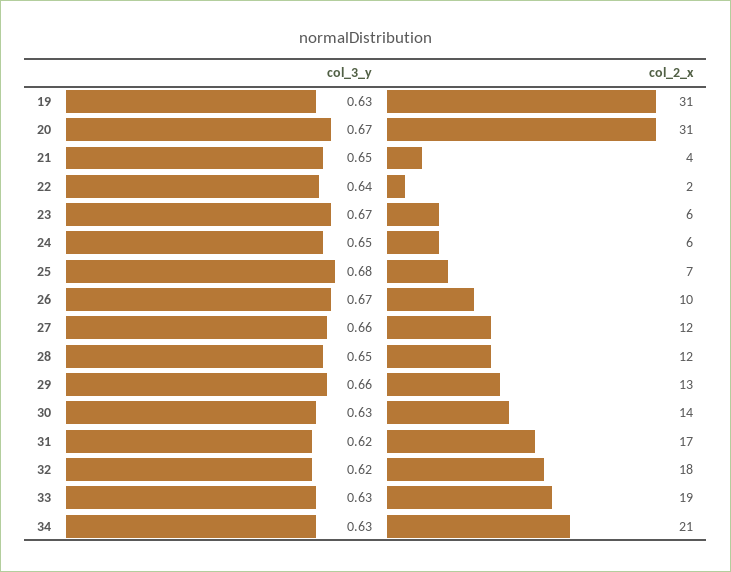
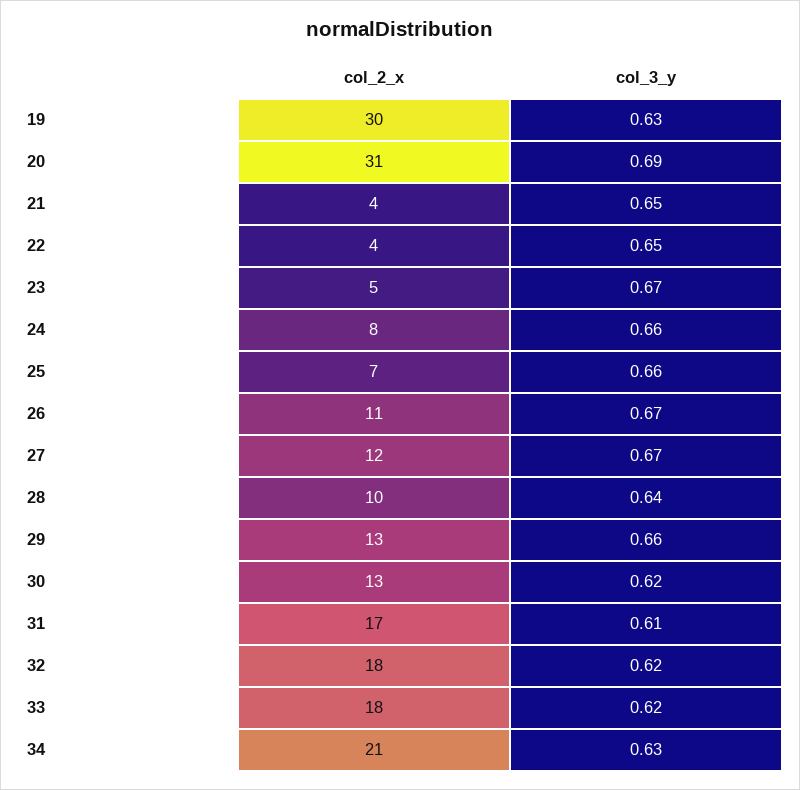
  {
    "col_3_y": {
      "19": 0.63,
-     "20": 0.67,
+     "20": 0.69,
      "21": 0.65,
-     "22": 0.64,
+     "22": 0.65,
      "23": 0.67,
-     "24": 0.65,
+     "24": 0.66,
-     "25": 0.68,
+     "25": 0.66,
      "26": 0.67,
-     "27": 0.66,
+     "27": 0.67,
-     "28": 0.65,
+     "28": 0.64,
      "29": 0.66,
-     "30": 0.63,
+     "30": 0.62,
-     "31": 0.62,
+     "31": 0.61,
      "32": 0.62,
-     "33": 0.63,
+     "33": 0.62,
      "34": 0.63
    },
    "col_2_x": {
-     "19": 31,
+     "19": 30,
      "20": 31,
      "21": 4,
-     "22": 2,
+     "22": 4,
-     "23": 6,
+     "23": 5,
-     "24": 6,
+     "24": 8,
      "25": 7,
-     "26": 10,
+     "26": 11,
      "27": 12,
-     "28": 12,
+     "28": 10,
      "29": 13,
-     "30": 14,
+     "30": 13,
      "31": 17,
      "32": 18,
-     "33": 19,
+     "33": 18,
      "34": 21
    }
  }

